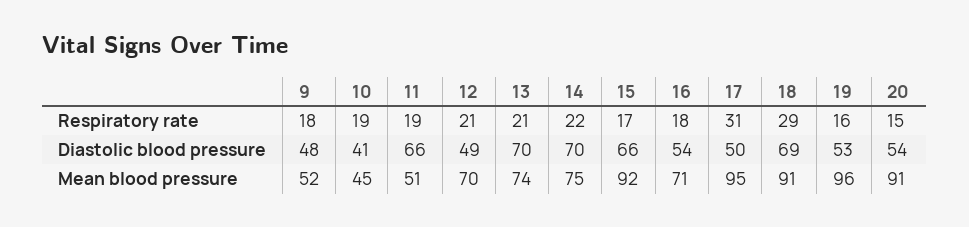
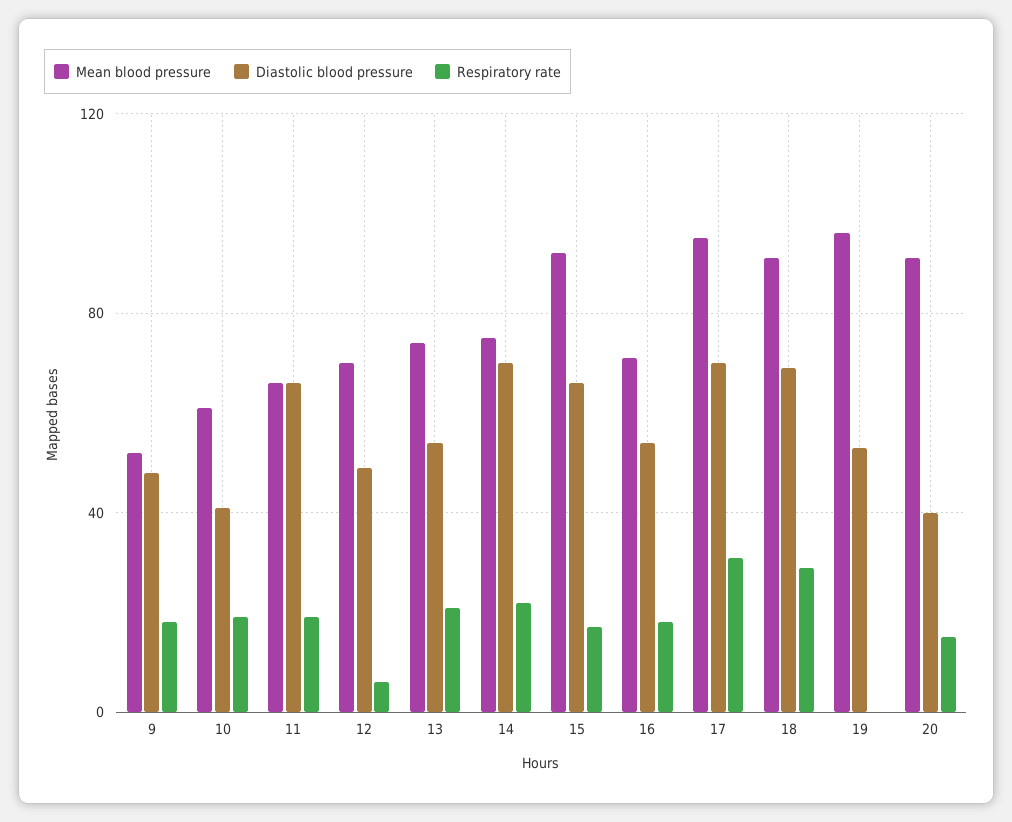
  {
    "Respiratory rate": {
      "9": 18,
      "10": 19,
      "11": 19,
-     "12": 21,
+     "12": 5,
      "13": 21,
      "14": 22,
      "15": 17,
      "16": 18,
      "17": 31,
      "18": 29,
-     "19": 16,
+     "19": 0,
      "20": 15
    },
    "Diastolic blood pressure": {
      "9": 48,
      "10": 41,
      "11": 66,
      "12": 49,
-     "13": 70,
+     "13": 55,
      "14": 70,
      "15": 66,
      "16": 54,
-     "17": 50,
+     "17": 70,
      "18": 69,
      "19": 53,
-     "20": 54
+     "20": 40
    },
    "Mean blood pressure": {
      "9": 52,
-     "10": 45,
+     "10": 60,
-     "11": 51,
+     "11": 65,
      "12": 70,
      "13": 74,
      "14": 75,
      "15": 92,
      "16": 71,
      "17": 95,
      "18": 91,
      "19": 96,
      "20": 91
    }
  }

